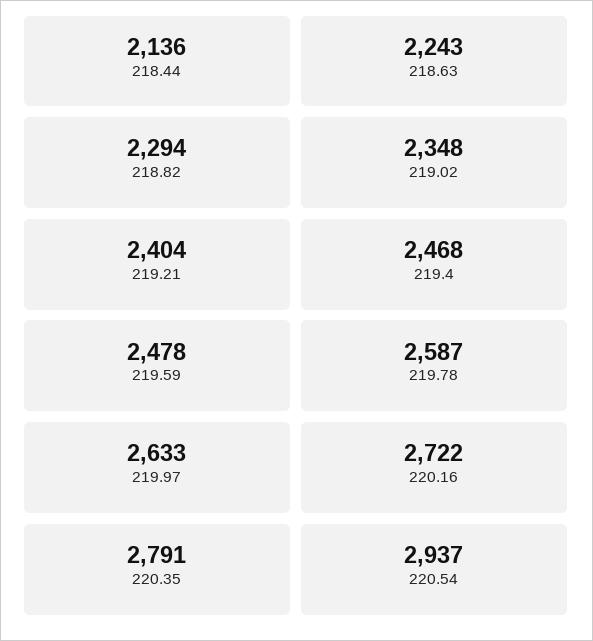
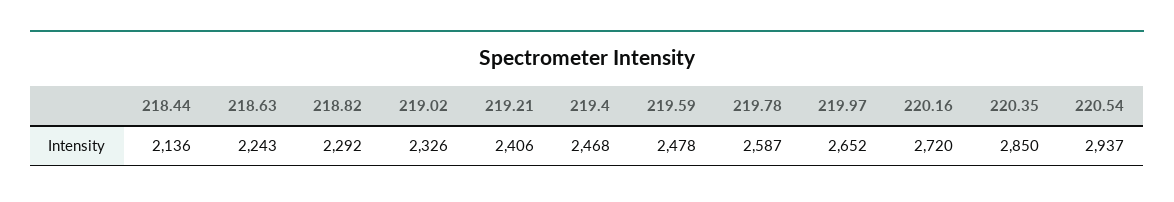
  {
    "218.44": 2136,
    "218.63": 2243,
-   "218.82": 2294,
+   "218.82": 2292,
-   "219.02": 2348,
+   "219.02": 2326,
-   "219.21": 2404,
+   "219.21": 2406,
    "219.4": 2468,
    "219.59": 2478,
    "219.78": 2587,
-   "219.97": 2633,
+   "219.97": 2652,
-   "220.16": 2722,
+   "220.16": 2720,
-   "220.35": 2791,
+   "220.35": 2850,
    "220.54": 2937
  }

